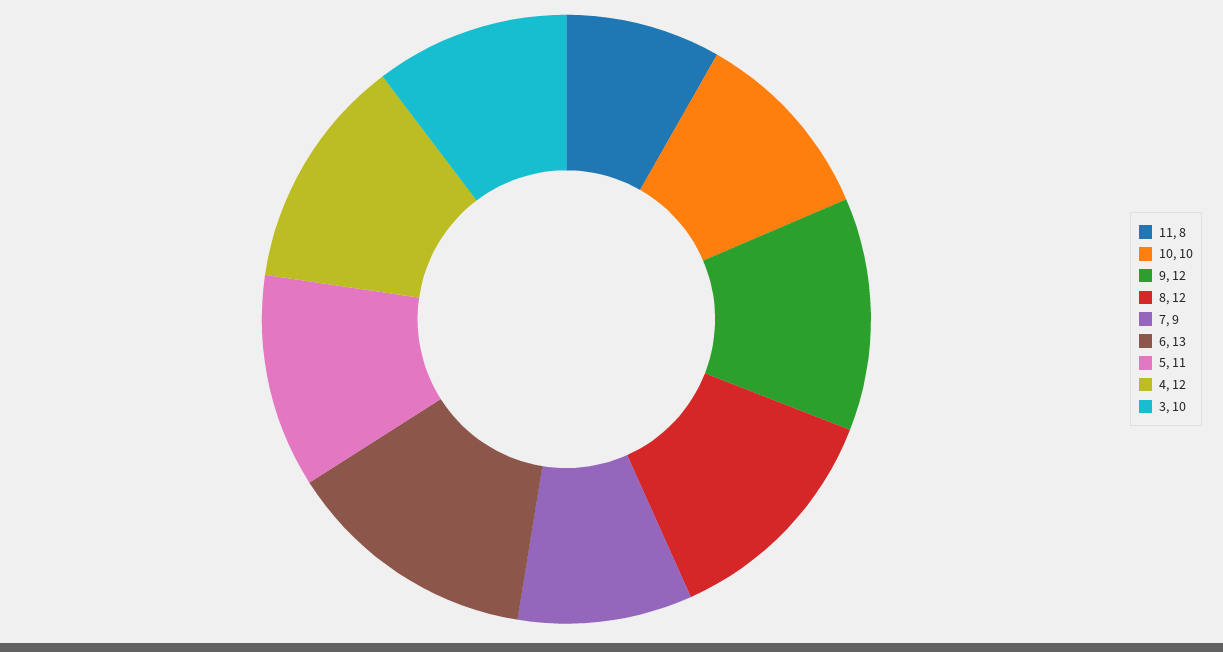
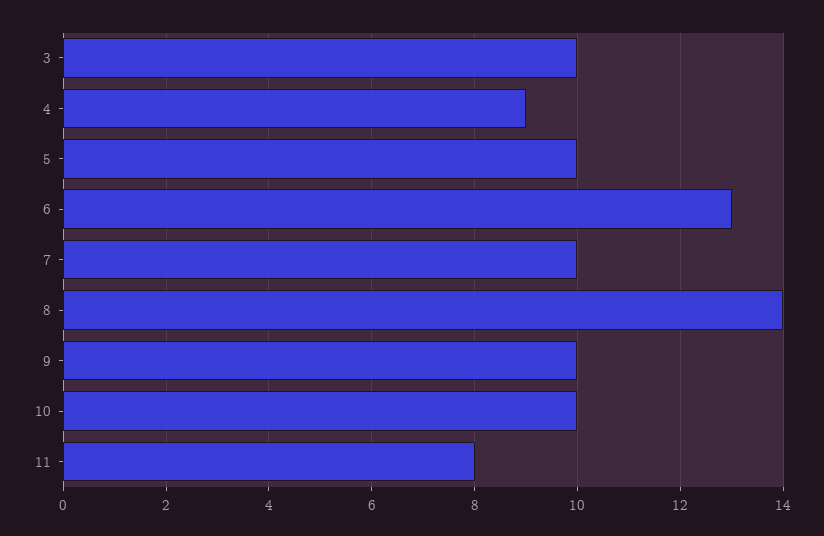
  {
    "11": 8,
    "10": 10,
-   "9": 12,
+   "9": 10,
-   "8": 12,
+   "8": 14,
-   "7": 9,
+   "7": 10,
    "6": 13,
-   "5": 11,
+   "5": 10,
-   "4": 12,
+   "4": 9,
    "3": 10
  }

